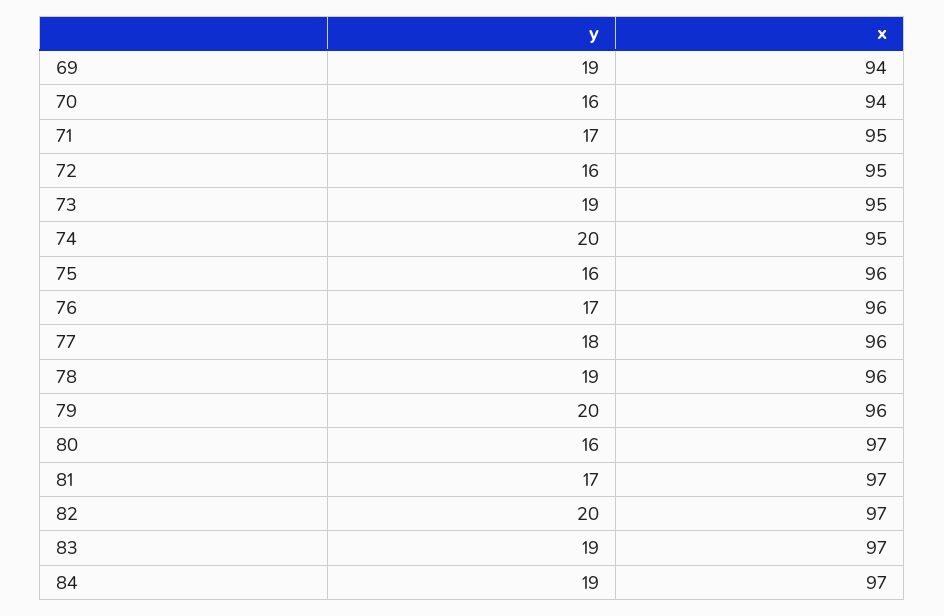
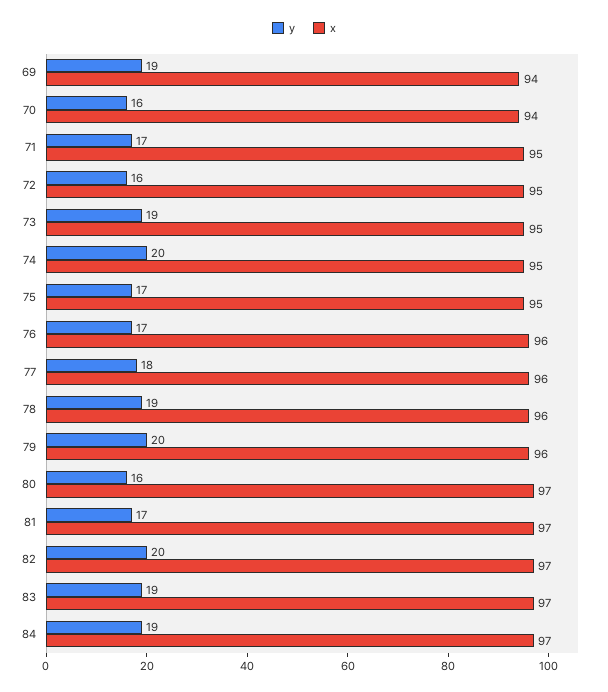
  {
    "y": {
      "69": 19,
      "70": 16,
      "71": 17,
      "72": 16,
      "73": 19,
      "74": 20,
-     "75": 16,
+     "75": 17,
      "76": 17,
      "77": 18,
      "78": 19,
      "79": 20,
      "80": 16,
      "81": 17,
      "82": 20,
      "83": 19,
      "84": 19
    },
    "x": {
      "69": 94,
      "70": 94,
      "71": 95,
      "72": 95,
      "73": 95,
      "74": 95,
-     "75": 96,
+     "75": 95,
      "76": 96,
      "77": 96,
      "78": 96,
      "79": 96,
      "80": 97,
      "81": 97,
      "82": 97,
      "83": 97,
      "84": 97
    }
  }

